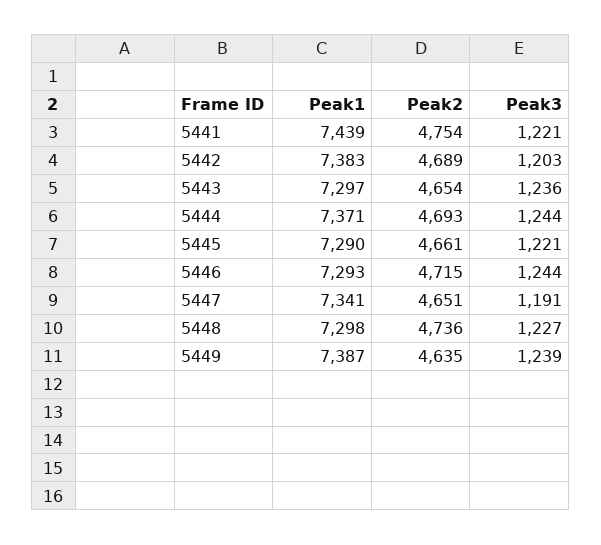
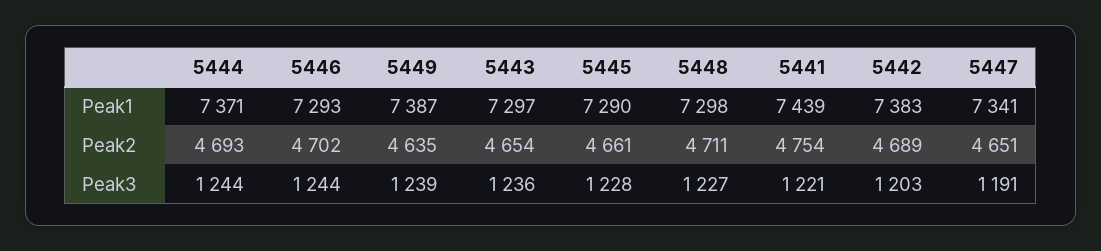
  {
    "Peak1": {
      "5441": 7439,
      "5442": 7383,
      "5443": 7297,
      "5444": 7371,
      "5445": 7290,
      "5446": 7293,
      "5447": 7341,
      "5448": 7298,
      "5449": 7387
    },
    "Peak2": {
      "5441": 4754,
      "5442": 4689,
      "5443": 4654,
      "5444": 4693,
      "5445": 4661,
-     "5446": 4715,
+     "5446": 4702,
      "5447": 4651,
-     "5448": 4736,
+     "5448": 4711,
      "5449": 4635
    },
    "Peak3": {
      "5441": 1221,
      "5442": 1203,
      "5443": 1236,
      "5444": 1244,
-     "5445": 1221,
+     "5445": 1228,
      "5446": 1244,
      "5447": 1191,
      "5448": 1227,
      "5449": 1239
    }
  }

